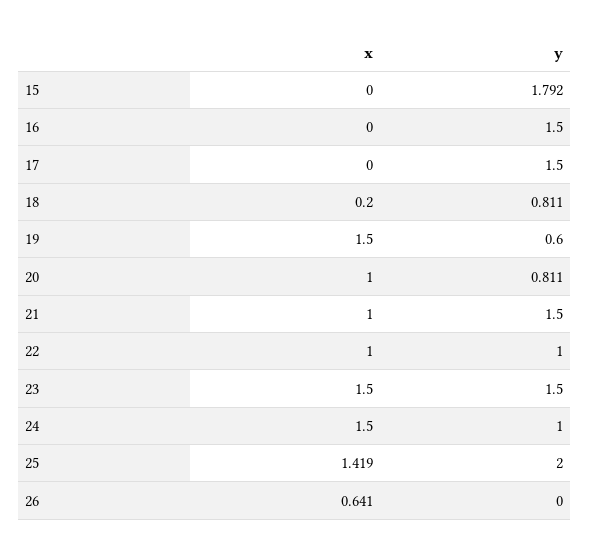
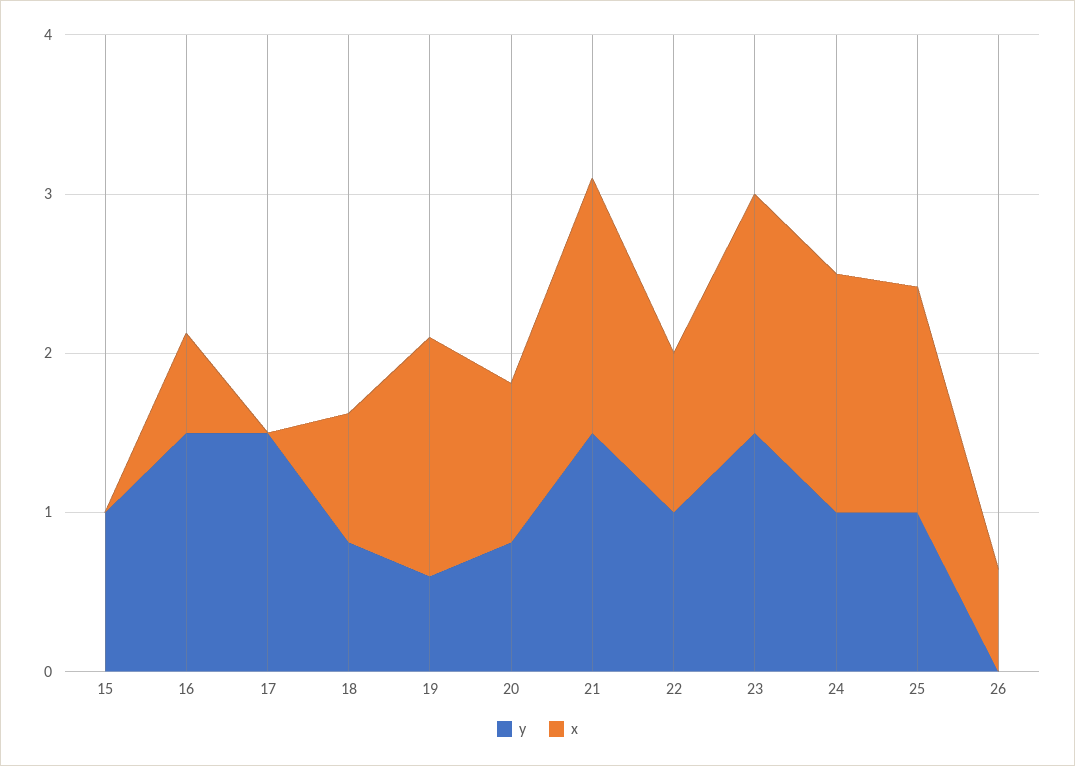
  {
    "x": {
      "15": 0,
-     "16": 0,
+     "16": 0.6,
      "17": 0,
-     "18": 0.2,
+     "18": 0.8,
      "19": 1.5,
      "20": 1,
-     "21": 1,
+     "21": 1.6,
      "22": 1,
      "23": 1.5,
      "24": 1.5,
      "25": 1.419,
      "26": 0.641
    },
    "y": {
-     "15": 1.792,
+     "15": 1,
      "16": 1.5,
      "17": 1.5,
      "18": 0.811,
      "19": 0.6,
      "20": 0.811,
      "21": 1.5,
      "22": 1,
      "23": 1.5,
      "24": 1,
-     "25": 2,
+     "25": 1,
      "26": 0
    }
  }

